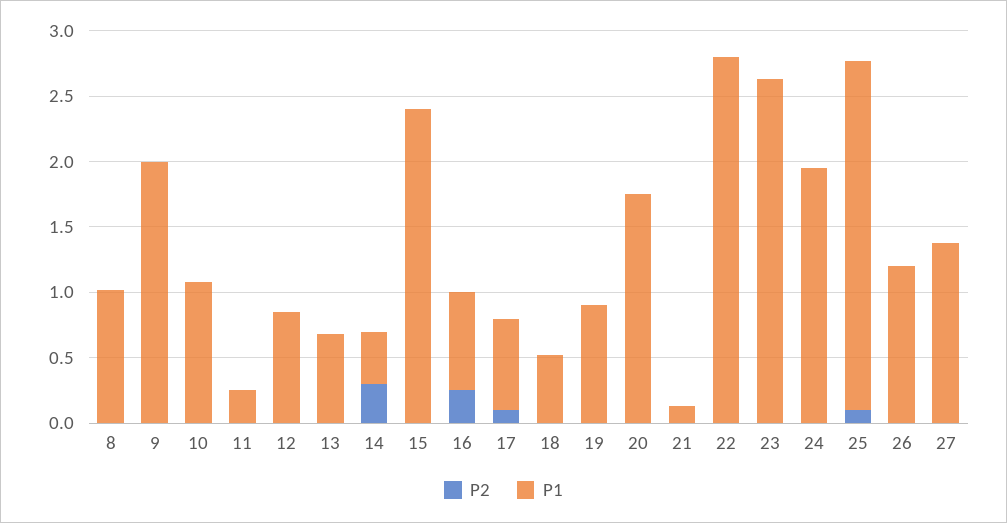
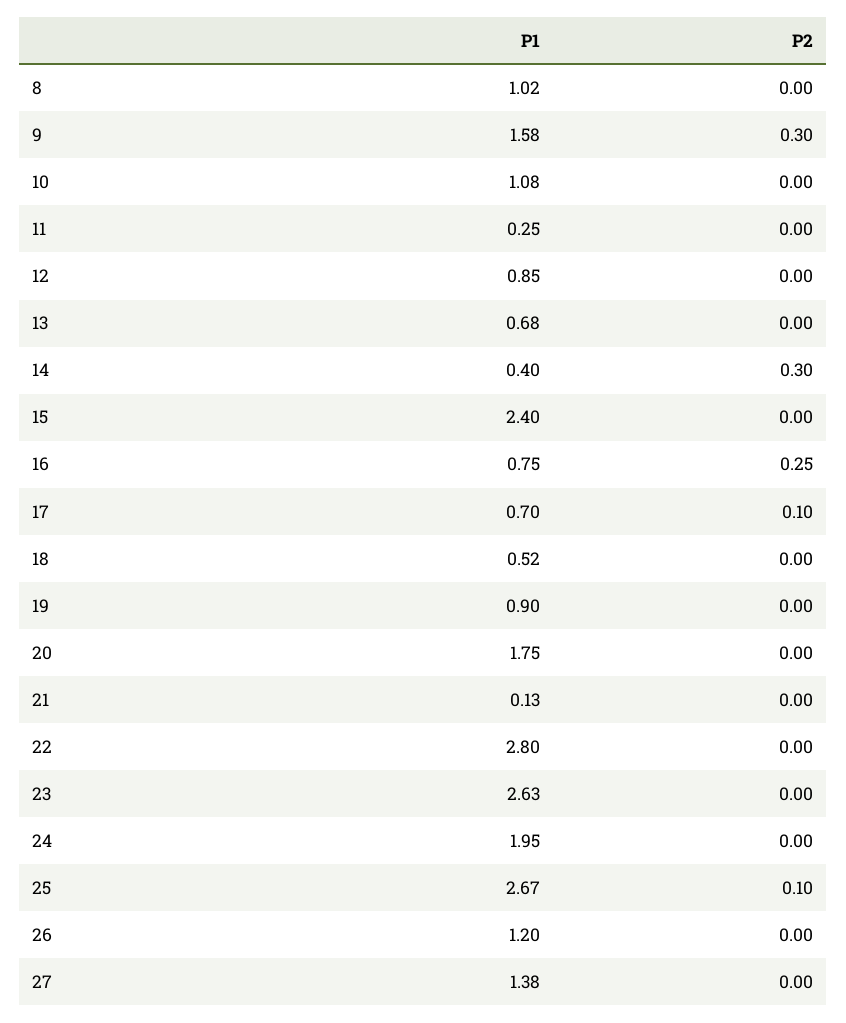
  {
    "P2": {
      "8": 0,
-     "9": 0,
+     "9": 0.3,
      "10": 0,
      "11": 0,
      "12": 0,
      "13": 0,
      "14": 0.3,
      "15": 0,
      "16": 0.25,
      "17": 0.1,
      "18": 0,
      "19": 0,
      "20": 0,
      "21": 0,
      "22": 0,
      "23": 0,
      "24": 0,
      "25": 0.1,
      "26": 0,
      "27": 0
    },
    "P1": {
      "8": 1.02,
-     "9": 2,
+     "9": 1.58,
      "10": 1.08,
      "11": 0.25,
      "12": 0.85,
      "13": 0.68,
      "14": 0.4,
      "15": 2.4,
      "16": 0.75,
      "17": 0.7,
      "18": 0.52,
      "19": 0.9,
      "20": 1.75,
      "21": 0.13,
      "22": 2.8,
      "23": 2.63,
      "24": 1.95,
      "25": 2.67,
      "26": 1.2,
      "27": 1.38
    }
  }

